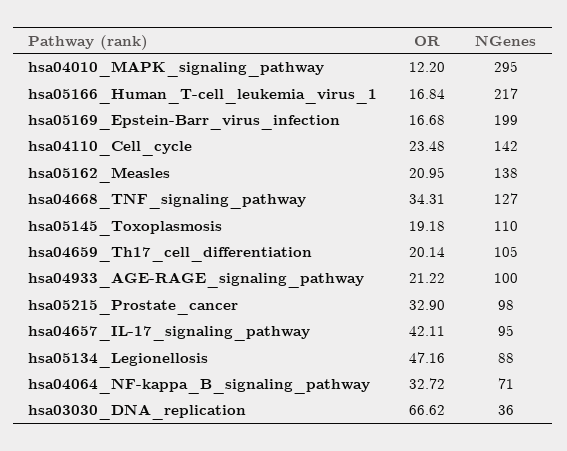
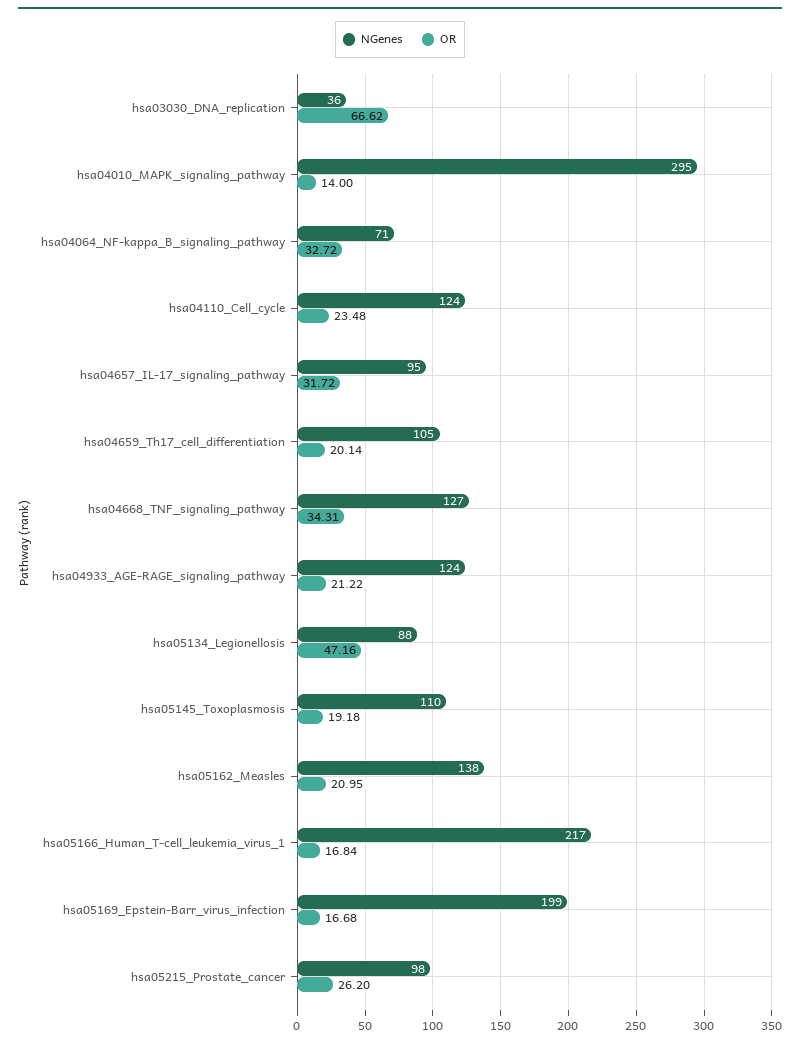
  {
    "OR": {
-     "hsa04010_MAPK_signaling_pathway": 12.2,
+     "hsa04010_MAPK_signaling_pathway": 14,
      "hsa05166_Human_T-cell_leukemia_virus_1": 16.84,
      "hsa05169_Epstein-Barr_virus_infection": 16.68,
      "hsa04110_Cell_cycle": 23.48,
      "hsa05162_Measles": 20.95,
      "hsa04668_TNF_signaling_pathway": 34.31,
      "hsa05145_Toxoplasmosis": 19.18,
      "hsa04659_Th17_cell_differentiation": 20.14,
      "hsa04933_AGE-RAGE_signaling_pathway": 21.22,
-     "hsa05215_Prostate_cancer": 32.9,
+     "hsa05215_Prostate_cancer": 26.2,
-     "hsa04657_IL-17_signaling_pathway": 42.11,
+     "hsa04657_IL-17_signaling_pathway": 31.72,
      "hsa05134_Legionellosis": 47.16,
      "hsa04064_NF-kappa_B_signaling_pathway": 32.72,
      "hsa03030_DNA_replication": 66.62
    },
    "NGenes": {
      "hsa04010_MAPK_signaling_pathway": 295,
      "hsa05166_Human_T-cell_leukemia_virus_1": 217,
      "hsa05169_Epstein-Barr_virus_infection": 199,
-     "hsa04110_Cell_cycle": 142,
+     "hsa04110_Cell_cycle": 124,
      "hsa05162_Measles": 138,
      "hsa04668_TNF_signaling_pathway": 127,
      "hsa05145_Toxoplasmosis": 110,
      "hsa04659_Th17_cell_differentiation": 105,
-     "hsa04933_AGE-RAGE_signaling_pathway": 100,
+     "hsa04933_AGE-RAGE_signaling_pathway": 124,
      "hsa05215_Prostate_cancer": 98,
      "hsa04657_IL-17_signaling_pathway": 95,
      "hsa05134_Legionellosis": 88,
      "hsa04064_NF-kappa_B_signaling_pathway": 71,
      "hsa03030_DNA_replication": 36
    }
  }

